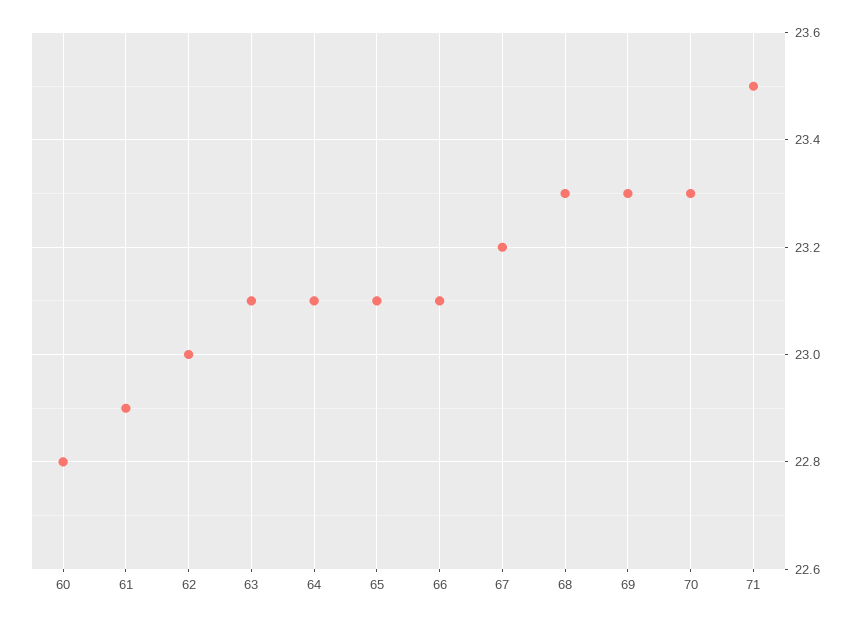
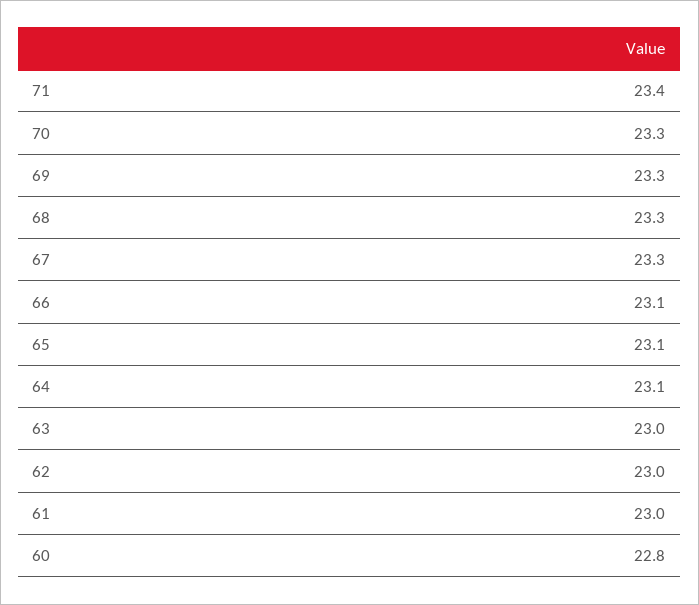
  {
    "60": 22.8,
-   "61": 22.9,
+   "61": 23,
    "62": 23,
-   "63": 23.1,
+   "63": 23,
    "64": 23.1,
    "65": 23.1,
    "66": 23.1,
-   "67": 23.2,
+   "67": 23.3,
    "68": 23.3,
    "69": 23.3,
    "70": 23.3,
-   "71": 23.5
+   "71": 23.4
  }

